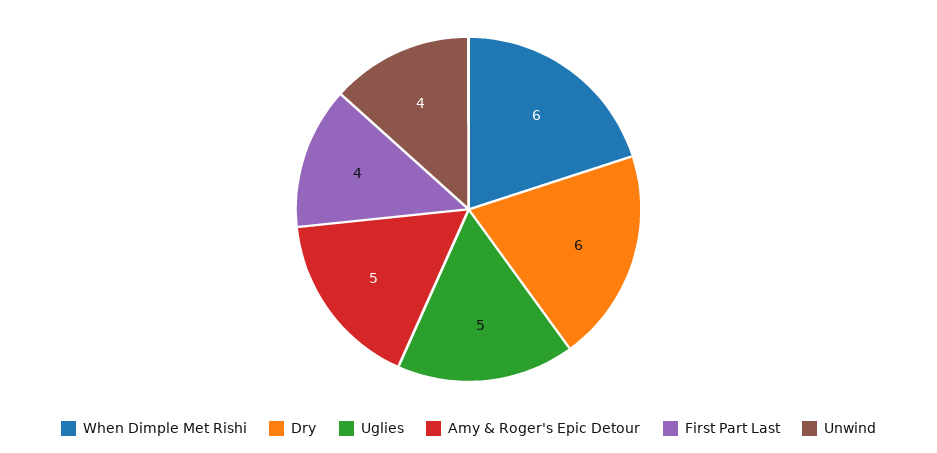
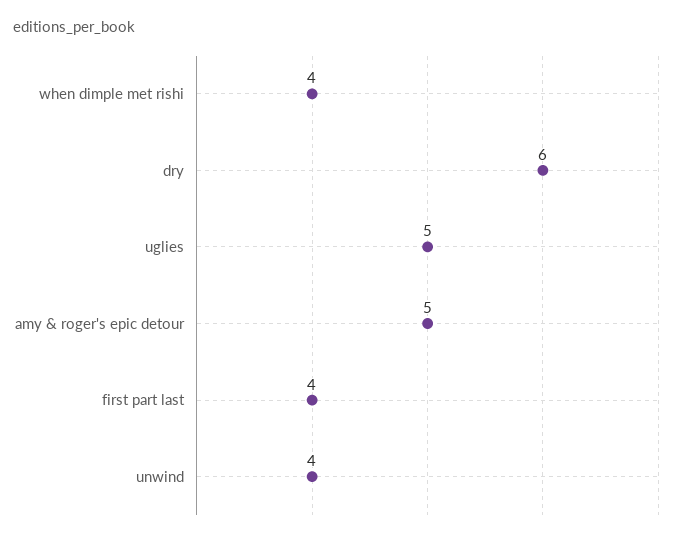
  {
-   "When Dimple Met Rishi": 6,
+   "When Dimple Met Rishi": 4,
    "Dry": 6,
    "Uglies": 5,
    "Amy & Roger's Epic Detour": 5,
    "First Part Last": 4,
    "Unwind": 4
  }

